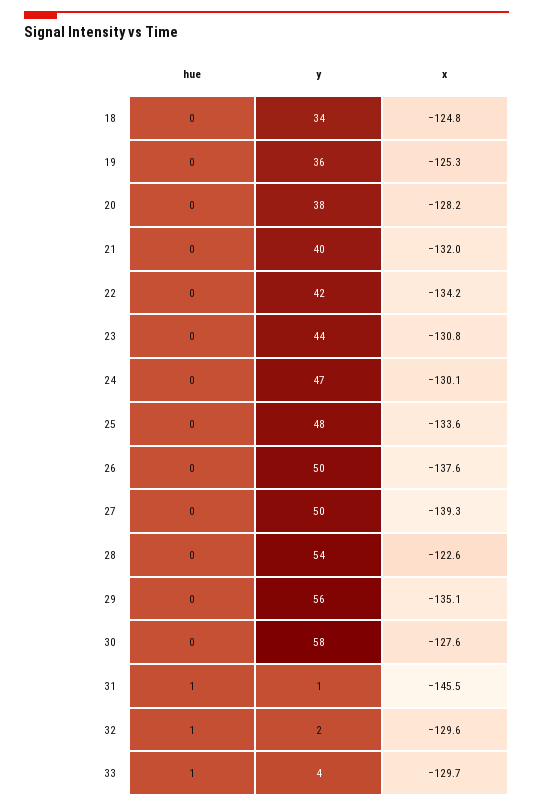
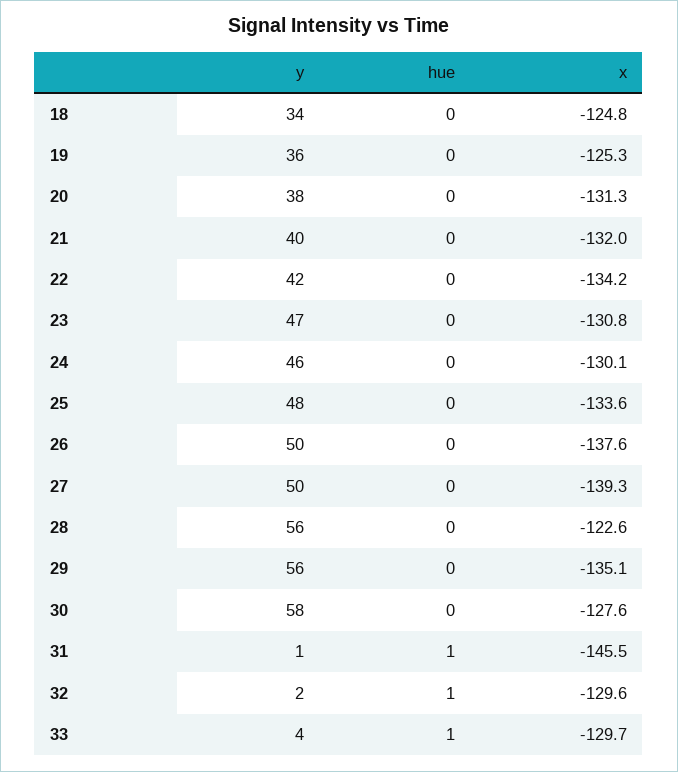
  {
    "hue": {
      "18": 0,
      "19": 0,
      "20": 0,
      "21": 0,
      "22": 0,
      "23": 0,
      "24": 0,
      "25": 0,
      "26": 0,
      "27": 0,
      "28": 0,
      "29": 0,
      "30": 0,
      "31": 1,
      "32": 1,
      "33": 1
    },
    "y": {
      "18": 34,
      "19": 36,
      "20": 38,
      "21": 40,
      "22": 42,
-     "23": 44,
+     "23": 47,
-     "24": 47,
+     "24": 46,
      "25": 48,
      "26": 50,
      "27": 50,
-     "28": 54,
+     "28": 56,
      "29": 56,
      "30": 58,
      "31": 1,
      "32": 2,
      "33": 4
    },
    "x": {
      "18": -124.8,
      "19": -125.3,
-     "20": -128.2,
+     "20": -131.3,
      "21": -132,
      "22": -134.2,
      "23": -130.8,
      "24": -130.1,
      "25": -133.6,
      "26": -137.6,
      "27": -139.3,
      "28": -122.6,
      "29": -135.1,
      "30": -127.6,
      "31": -145.5,
      "32": -129.6,
      "33": -129.7
    }
  }

